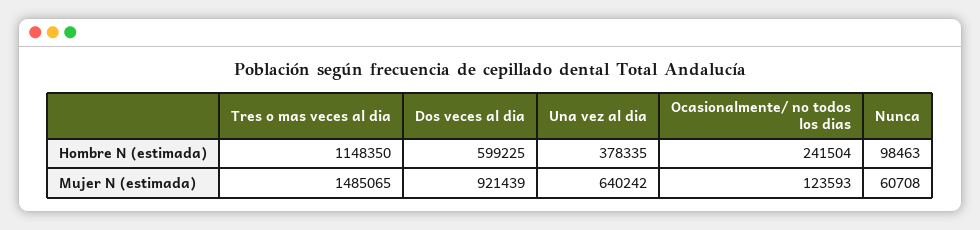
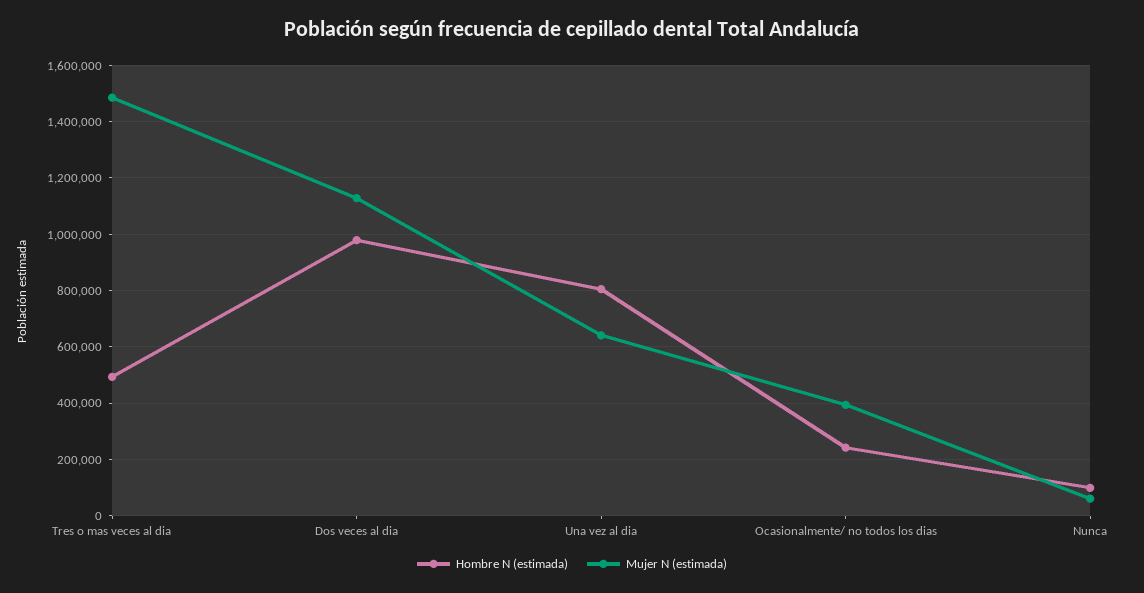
  {
    "Hombre N (estimada)": {
-     "Tres o mas veces al dia": 1148350,
+     "Tres o mas veces al dia": 500000,
-     "Dos veces al dia": 599225,
+     "Dos veces al dia": 975000,
-     "Una vez al dia": 378335,
+     "Una vez al dia": 800000,
      "Ocasionalmente/ no todos los dias": 241504,
      "Nunca": 98463
    },
    "Mujer N (estimada)": {
      "Tres o mas veces al dia": 1485065,
-     "Dos veces al dia": 921439,
+     "Dos veces al dia": 1125000,
      "Una vez al dia": 640242,
-     "Ocasionalmente/ no todos los dias": 123593,
+     "Ocasionalmente/ no todos los dias": 400000,
      "Nunca": 60708
    }
  }

